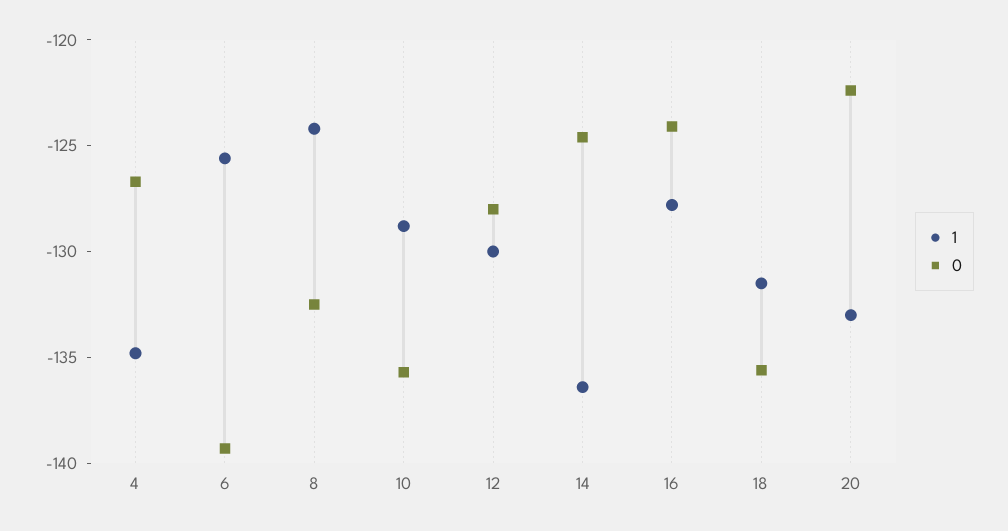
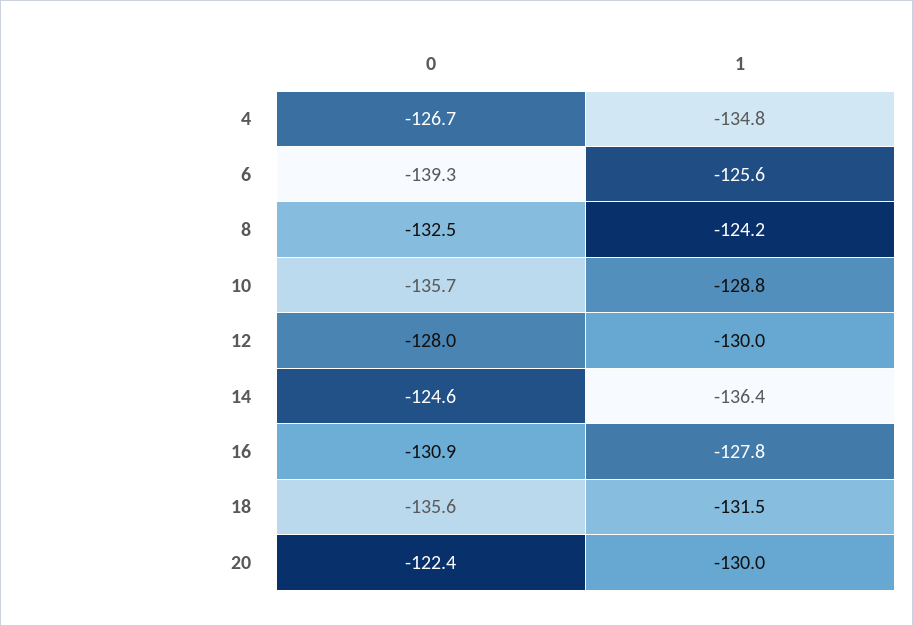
  {
    "1": {
      "4": -134.8,
      "6": -125.6,
      "8": -124.2,
      "10": -128.8,
      "12": -130,
      "14": -136.4,
      "16": -127.8,
      "18": -131.5,
-     "20": -133
+     "20": -130
    },
    "0": {
      "4": -126.7,
      "6": -139.3,
      "8": -132.5,
      "10": -135.7,
      "12": -128,
      "14": -124.6,
-     "16": -124,
+     "16": -130.9,
      "18": -135.6,
      "20": -122.4
    }
  }

